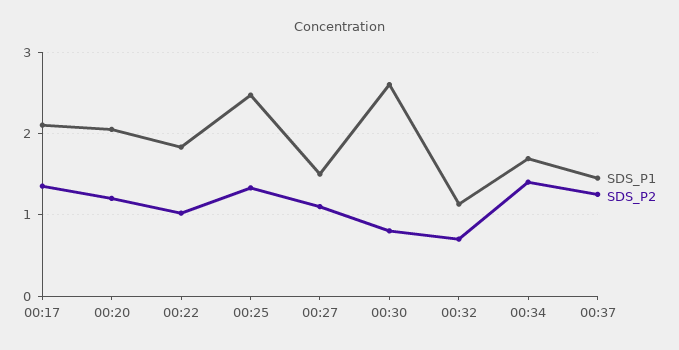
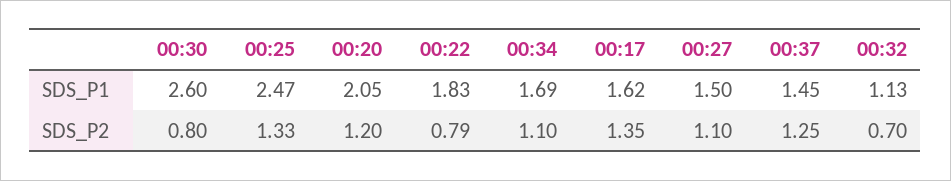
  {
    "SDS_P1": {
-     "00:17": 2.1,
+     "00:17": 1.62,
      "00:20": 2.05,
      "00:22": 1.83,
      "00:25": 2.47,
      "00:27": 1.5,
      "00:30": 2.6,
      "00:32": 1.13,
      "00:34": 1.69,
      "00:37": 1.45
    },
    "SDS_P2": {
      "00:17": 1.35,
      "00:20": 1.2,
-     "00:22": 1,
+     "00:22": 0.79,
      "00:25": 1.33,
      "00:27": 1.1,
      "00:30": 0.8,
      "00:32": 0.7,
-     "00:34": 1.4,
+     "00:34": 1.1,
      "00:37": 1.25
    }
  }

